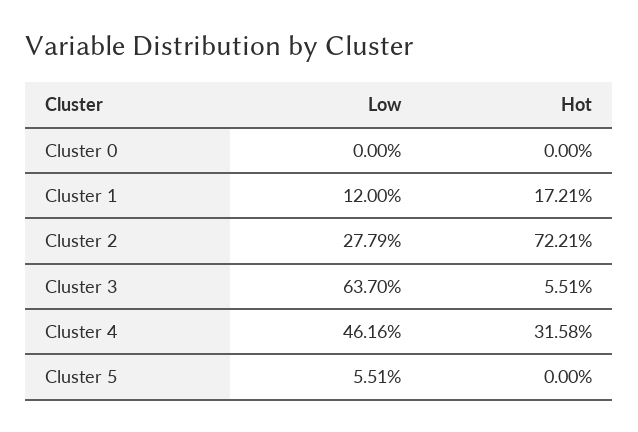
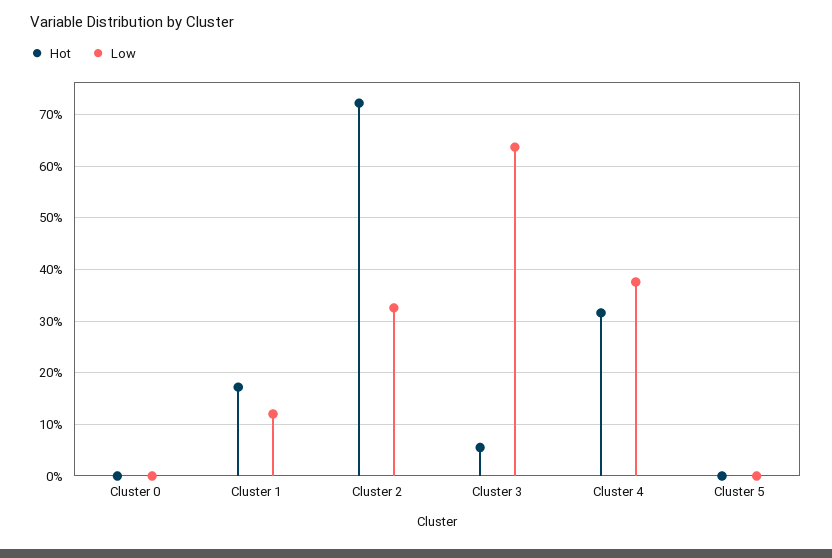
  {
    "Low": {
      "Cluster 0": 0,
      "Cluster 1": 12,
-     "Cluster 2": 27.79,
+     "Cluster 2": 32,
      "Cluster 3": 63.7,
-     "Cluster 4": 46.16,
+     "Cluster 4": 38,
-     "Cluster 5": 5.51
+     "Cluster 5": 0
    },
    "Hot": {
      "Cluster 0": 0,
      "Cluster 1": 17.21,
      "Cluster 2": 72.21,
      "Cluster 3": 5.51,
      "Cluster 4": 31.58,
      "Cluster 5": 0
    }
  }

